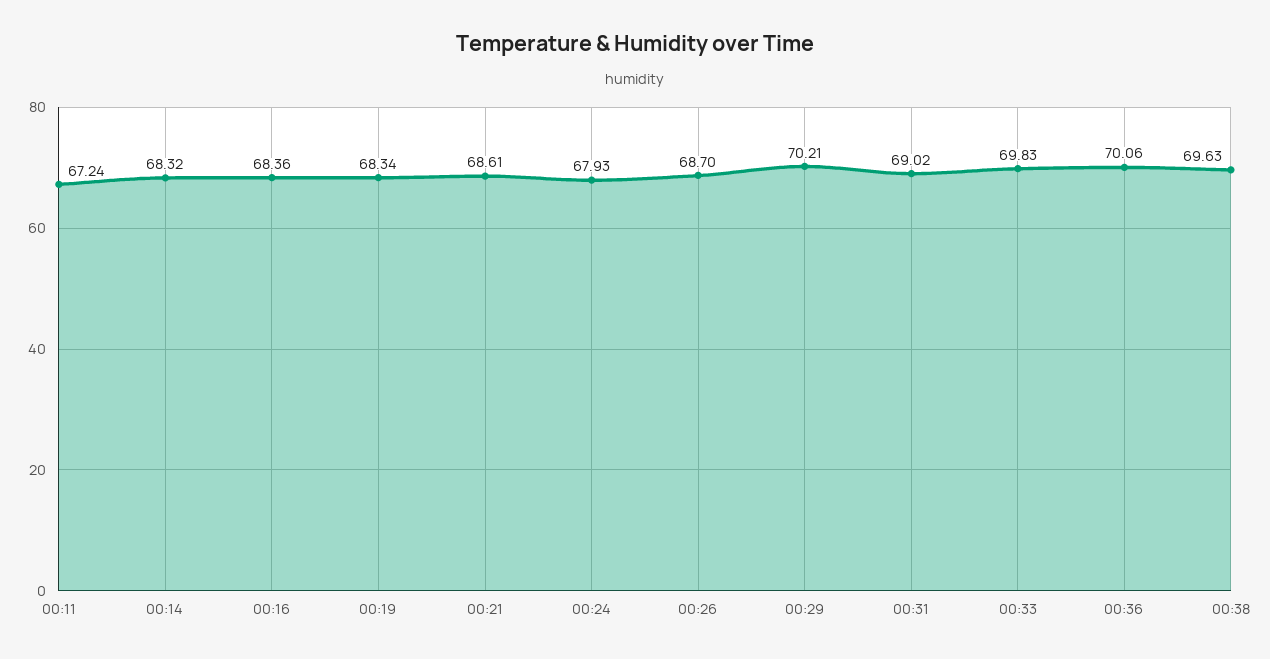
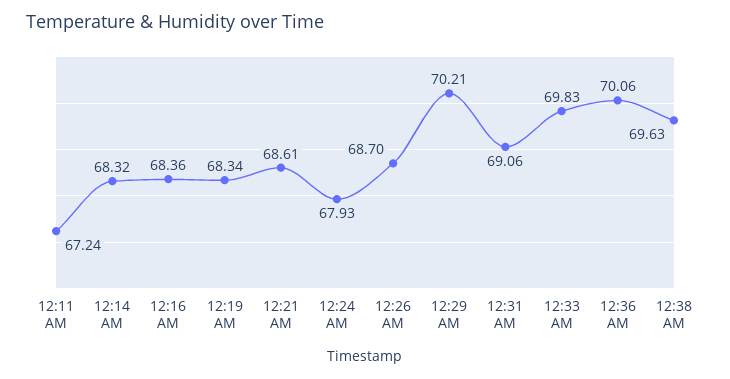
  {
    "00:11": 67.24,
    "00:14": 68.32,
    "00:16": 68.36,
    "00:19": 68.34,
    "00:21": 68.61,
    "00:24": 67.93,
    "00:26": 68.7,
    "00:29": 70.21,
-   "00:31": 69.02,
+   "00:31": 69.06,
    "00:33": 69.83,
    "00:36": 70.06,
    "00:38": 69.63
  }

